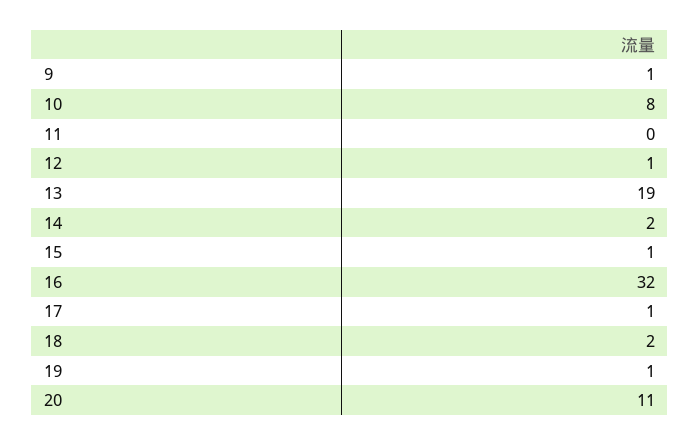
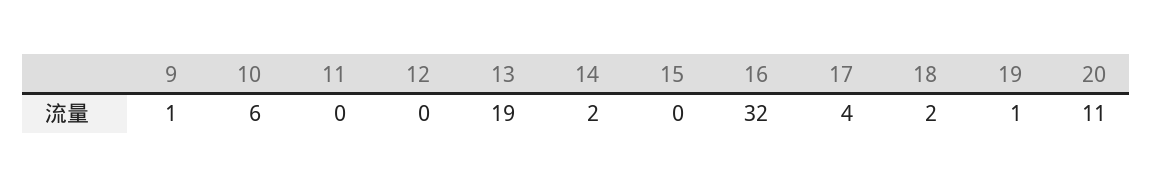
  {
    "9": 1,
-   "10": 8,
+   "10": 6,
    "11": 0,
-   "12": 1,
+   "12": 0,
    "13": 19,
    "14": 2,
-   "15": 1,
+   "15": 0,
    "16": 32,
-   "17": 1,
+   "17": 4,
    "18": 2,
    "19": 1,
    "20": 11
  }

